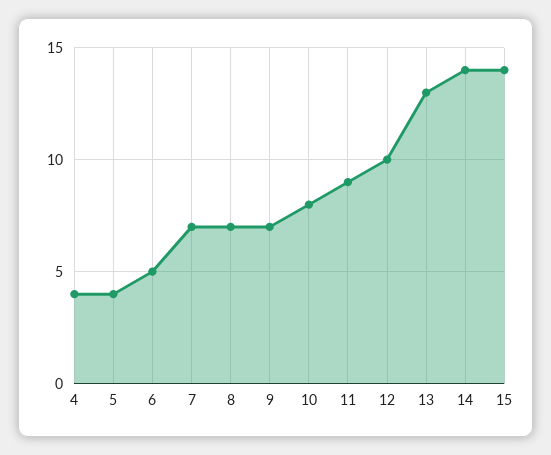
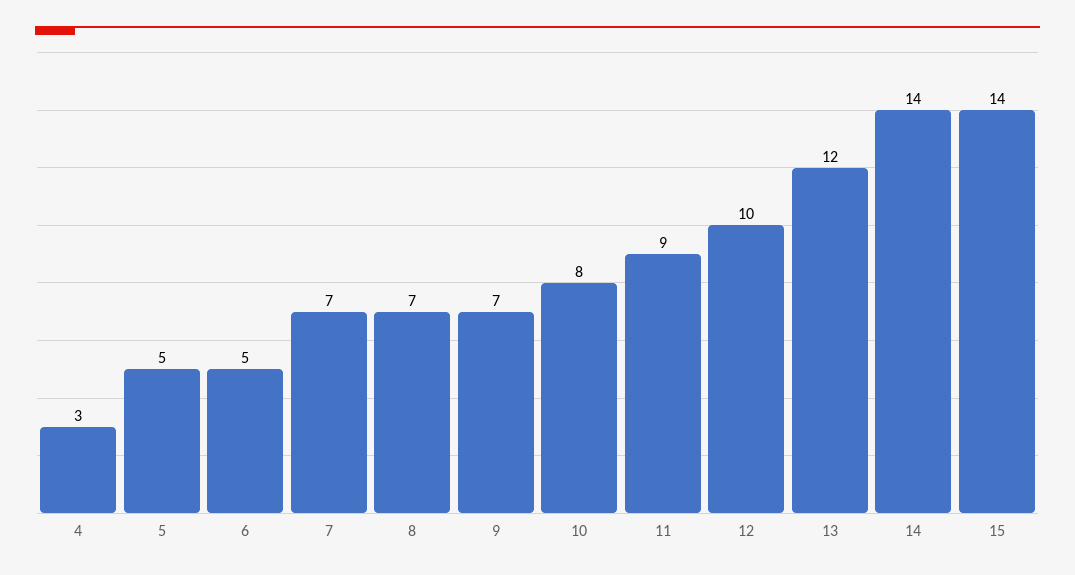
  {
-   "4": 4,
+   "4": 3,
-   "5": 4,
+   "5": 5,
    "6": 5,
    "7": 7,
    "8": 7,
    "9": 7,
    "10": 8,
    "11": 9,
    "12": 10,
-   "13": 13,
+   "13": 12,
    "14": 14,
    "15": 14
  }

